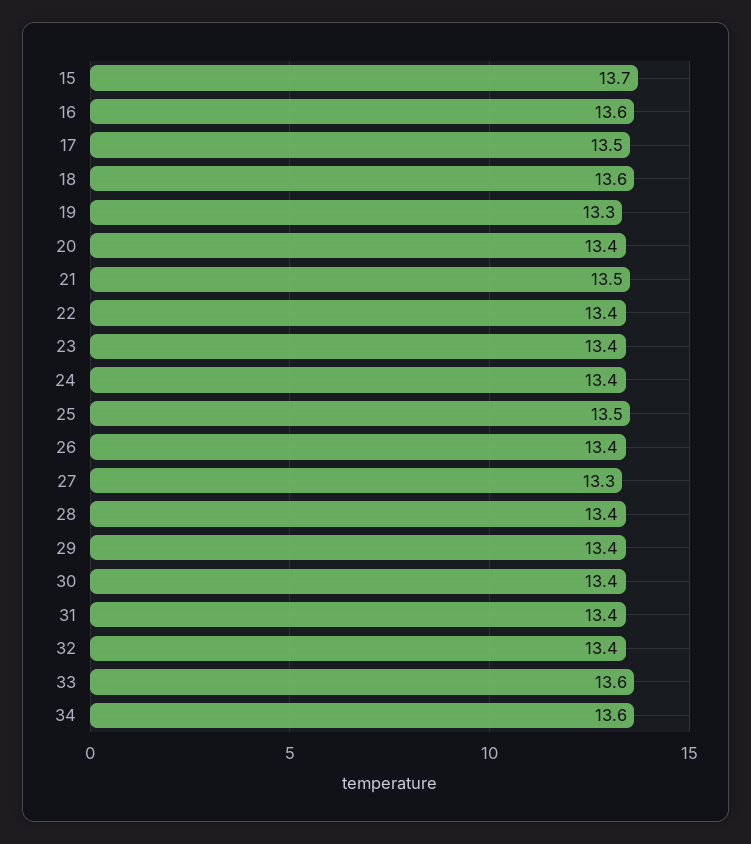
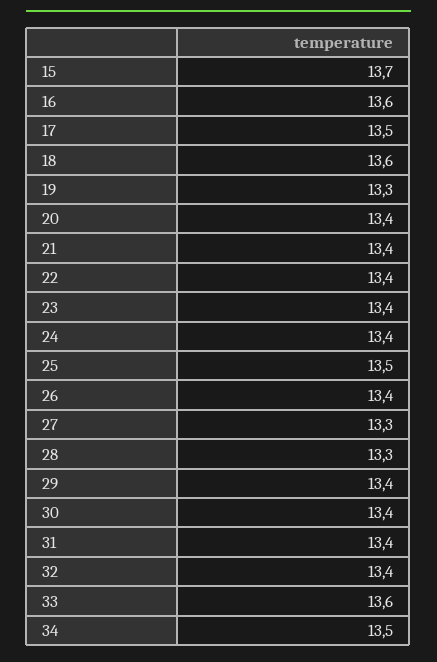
  {
    "15": 13.7,
    "16": 13.6,
    "17": 13.5,
    "18": 13.6,
    "19": 13.3,
    "20": 13.4,
-   "21": 13.5,
+   "21": 13.4,
    "22": 13.4,
    "23": 13.4,
    "24": 13.4,
    "25": 13.5,
    "26": 13.4,
    "27": 13.3,
-   "28": 13.4,
+   "28": 13.3,
    "29": 13.4,
    "30": 13.4,
    "31": 13.4,
    "32": 13.4,
    "33": 13.6,
-   "34": 13.6
+   "34": 13.5
  }

